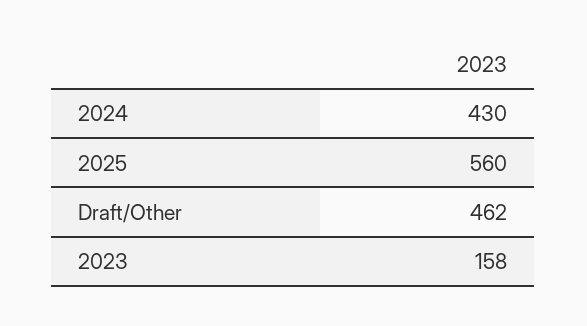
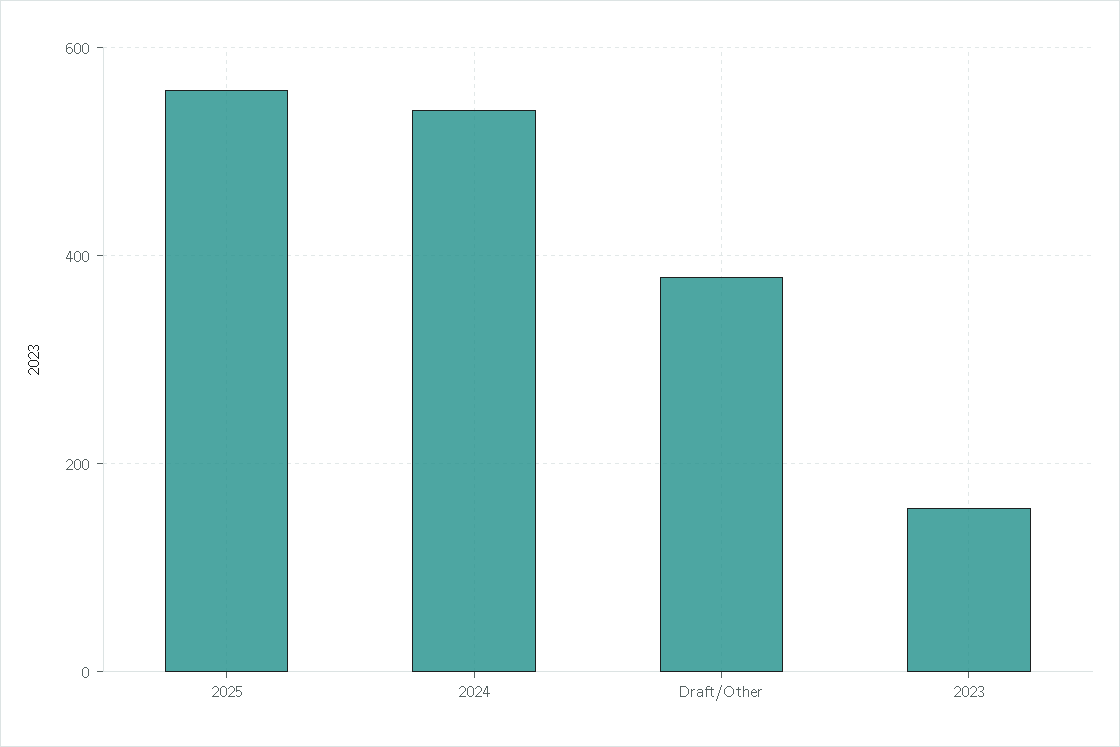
  {
-   "2024": 430,
+   "2024": 540,
    "2025": 560,
-   "Draft/Other": 462,
+   "Draft/Other": 380,
    "2023": 158
  }

